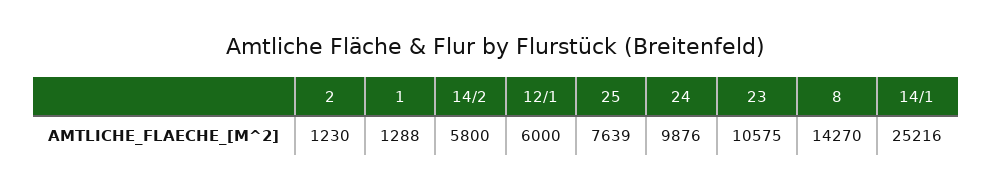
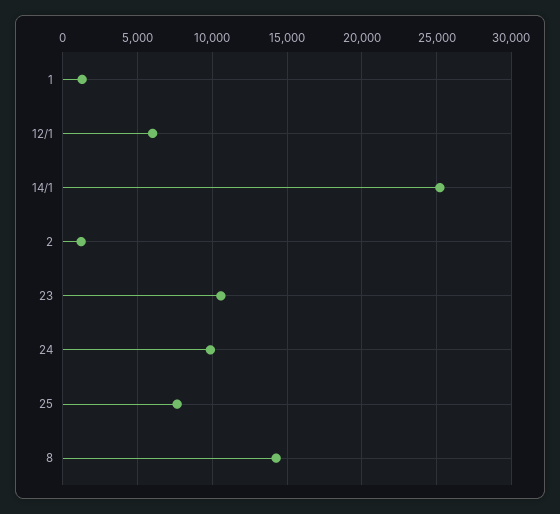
  {
    "2": 1230,
    "1": 1288,
-   "14/2": 5800,
    "12/1": 6000,
    "25": 7639,
    "24": 9876,
    "23": 10575,
    "8": 14270,
    "14/1": 25216
  }

